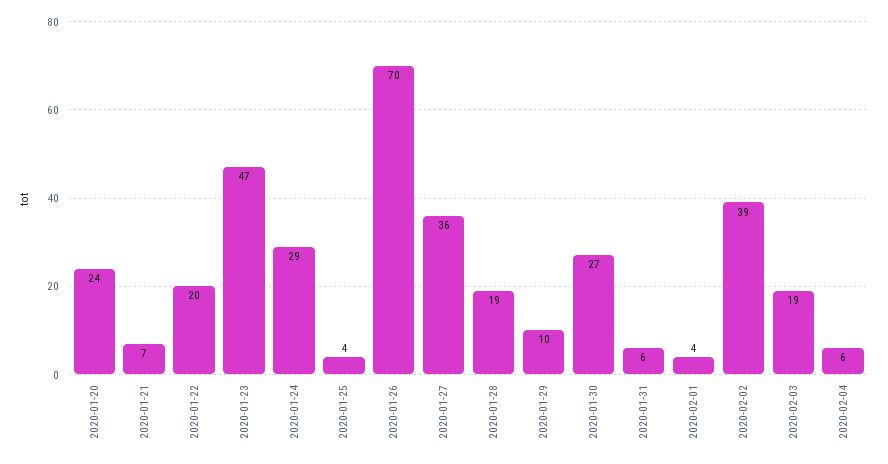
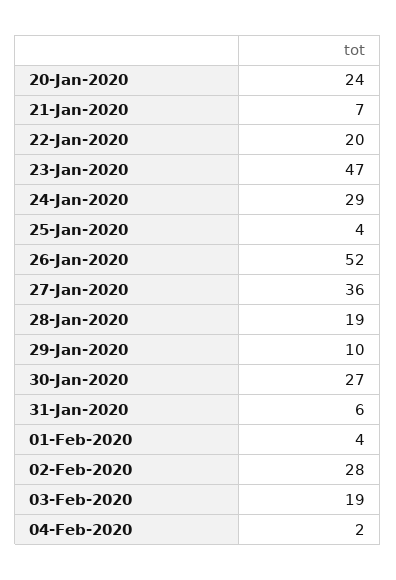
  {
    "2020-01-20": 24,
    "2020-01-21": 7,
    "2020-01-22": 20,
    "2020-01-23": 47,
    "2020-01-24": 29,
    "2020-01-25": 4,
-   "2020-01-26": 70,
+   "2020-01-26": 52,
    "2020-01-27": 36,
    "2020-01-28": 19,
    "2020-01-29": 10,
    "2020-01-30": 27,
    "2020-01-31": 6,
    "2020-02-01": 4,
-   "2020-02-02": 39,
+   "2020-02-02": 28,
    "2020-02-03": 19,
-   "2020-02-04": 6
+   "2020-02-04": 2
  }

